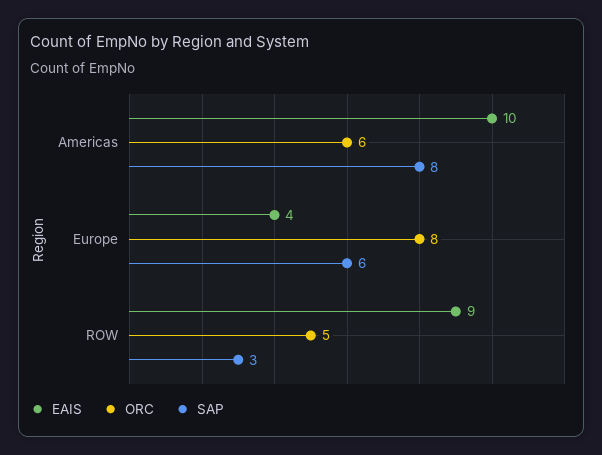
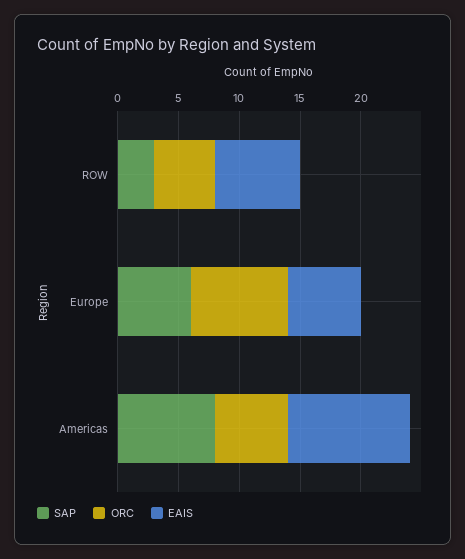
  {
    "EAIS": {
      "Americas": 10,
-     "Europe": 4,
+     "Europe": 6,
-     "ROW": 9
+     "ROW": 7
    },
    "ORC": {
      "Americas": 6,
      "Europe": 8,
      "ROW": 5
    },
    "SAP": {
      "Americas": 8,
      "Europe": 6,
      "ROW": 3
    }
  }

